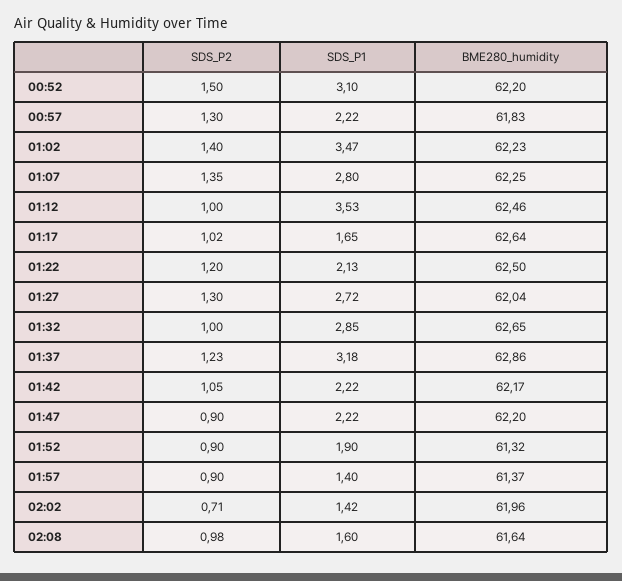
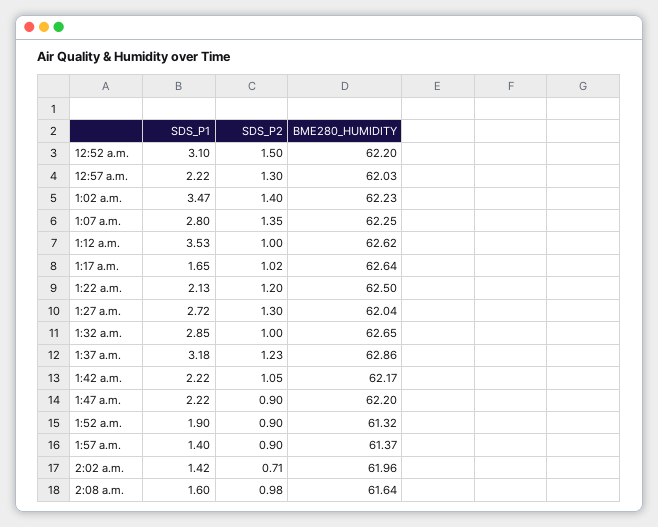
  {
    "SDS_P2": {
      "00:52": 1.5,
      "00:57": 1.3,
      "01:02": 1.4,
      "01:07": 1.35,
      "01:12": 1,
      "01:17": 1.02,
      "01:22": 1.2,
      "01:27": 1.3,
      "01:32": 1,
      "01:37": 1.23,
      "01:42": 1.05,
      "01:47": 0.9,
      "01:52": 0.9,
      "01:57": 0.9,
      "02:02": 0.71,
      "02:08": 0.98
    },
    "SDS_P1": {
      "00:52": 3.1,
      "00:57": 2.22,
      "01:02": 3.47,
      "01:07": 2.8,
      "01:12": 3.53,
      "01:17": 1.65,
      "01:22": 2.13,
      "01:27": 2.72,
      "01:32": 2.85,
      "01:37": 3.18,
      "01:42": 2.22,
      "01:47": 2.22,
      "01:52": 1.9,
      "01:57": 1.4,
      "02:02": 1.42,
      "02:08": 1.6
    },
    "BME280_humidity": {
      "00:52": 62.2,
-     "00:57": 61.83,
+     "00:57": 62.03,
      "01:02": 62.23,
      "01:07": 62.25,
-     "01:12": 62.46,
+     "01:12": 62.62,
      "01:17": 62.64,
      "01:22": 62.5,
      "01:27": 62.04,
      "01:32": 62.65,
      "01:37": 62.86,
      "01:42": 62.17,
      "01:47": 62.2,
      "01:52": 61.32,
      "01:57": 61.37,
      "02:02": 61.96,
      "02:08": 61.64
    }
  }

